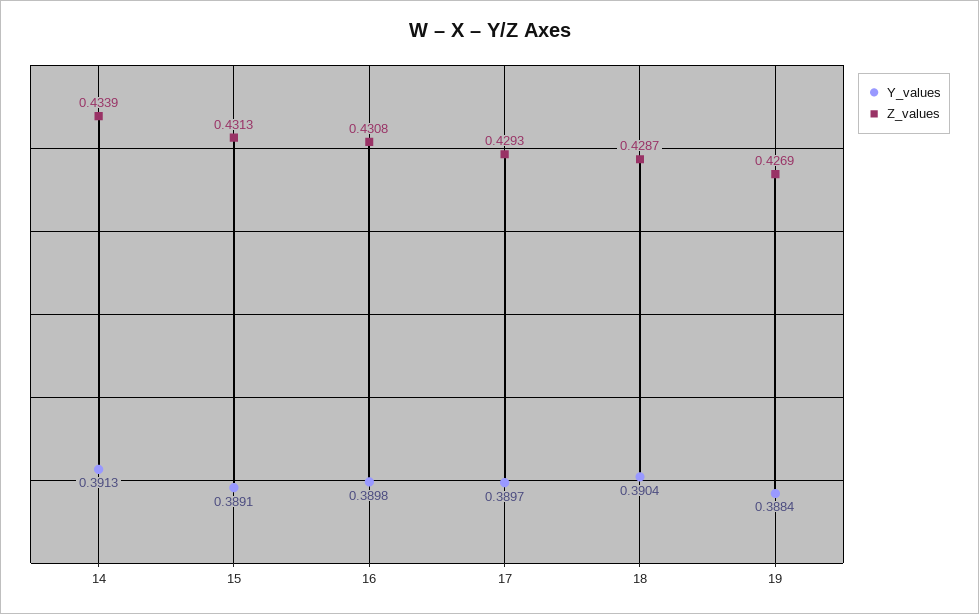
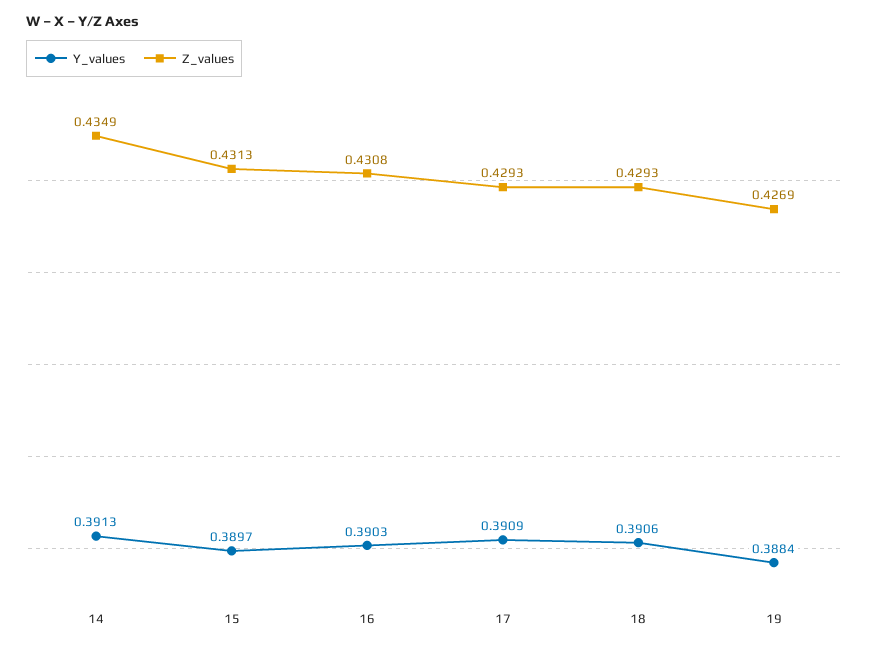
  {
    "Y_values": {
      "14": 0.3913,
-     "15": 0.3891,
+     "15": 0.3897,
-     "16": 0.3898,
+     "16": 0.3903,
-     "17": 0.3897,
+     "17": 0.3909,
-     "18": 0.3904,
+     "18": 0.3906,
      "19": 0.3884
    },
    "Z_values": {
-     "14": 0.4339,
+     "14": 0.4349,
      "15": 0.4313,
      "16": 0.4308,
      "17": 0.4293,
-     "18": 0.4287,
+     "18": 0.4293,
      "19": 0.4269
    }
  }

